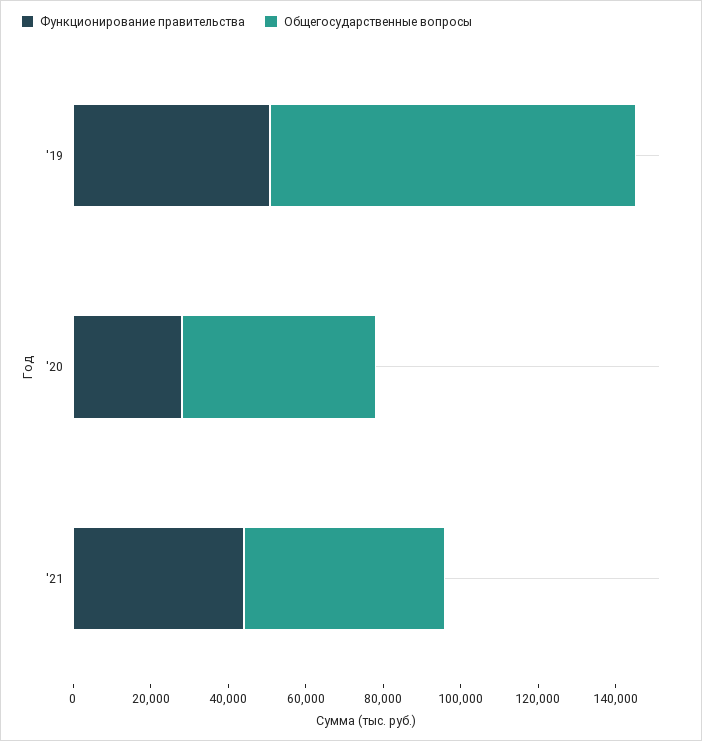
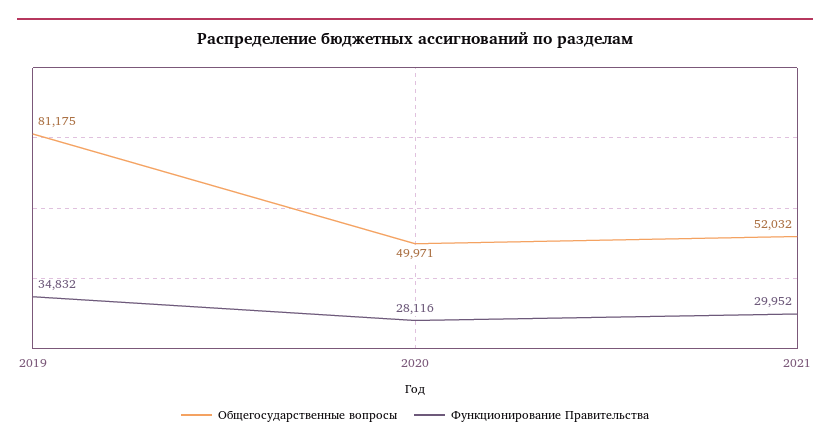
  {
    "Функционирование правительства": {
-     "'19": 50000,
+     "'19": 34832,
      "'20": 28116,
-     "'21": 45000
+     "'21": 29952
    },
    "Общегосударственные вопросы": {
-     "'19": 95000,
+     "'19": 81175,
      "'20": 49971,
      "'21": 52032
    }
  }

